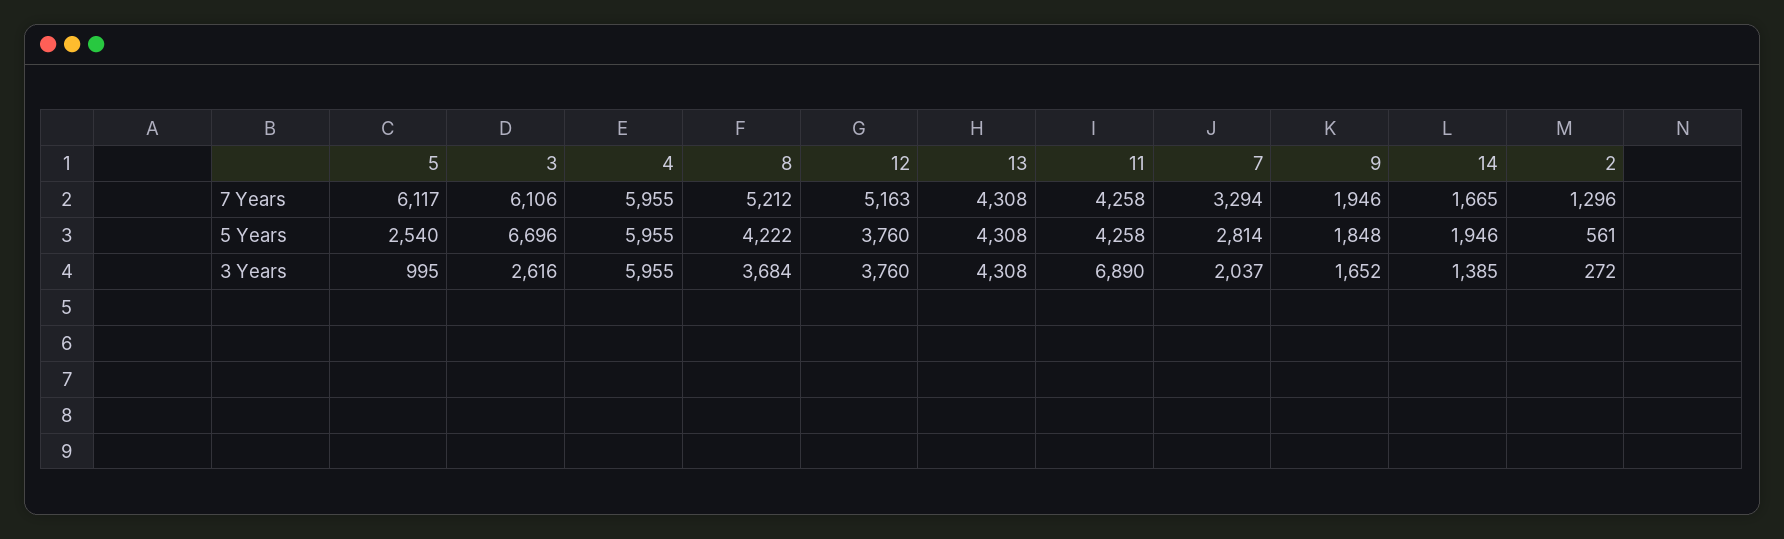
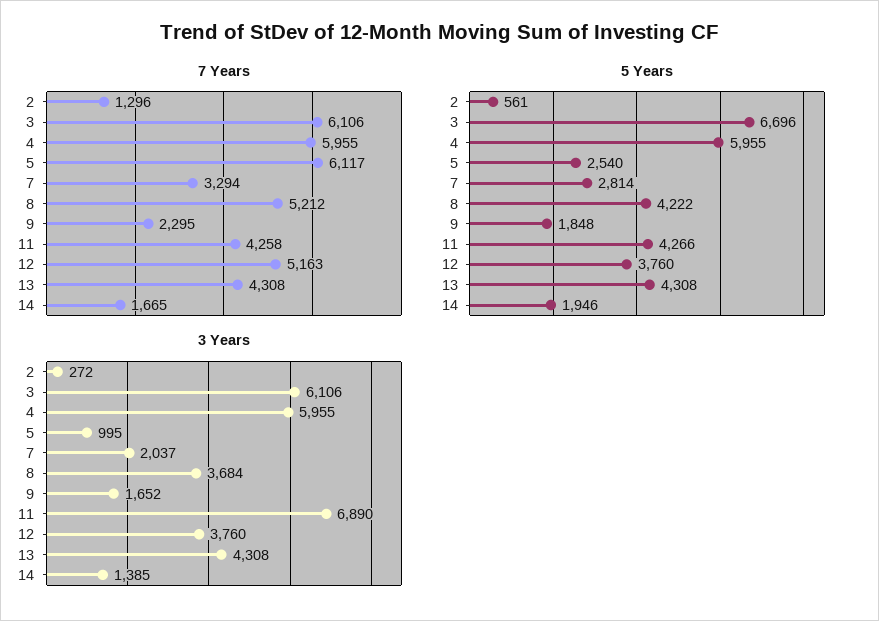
  {
    "7 Years": {
      "5": 6117,
      "3": 6106,
      "4": 5955,
      "8": 5212,
      "12": 5163,
      "13": 4308,
      "11": 4258,
      "7": 3294,
-     "9": 1946,
+     "9": 2295,
      "14": 1665,
      "2": 1296
    },
    "5 Years": {
      "5": 2540,
      "3": 6696,
      "4": 5955,
      "8": 4222,
      "12": 3760,
      "13": 4308,
-     "11": 4258,
+     "11": 4266,
      "7": 2814,
      "9": 1848,
      "14": 1946,
      "2": 561
    },
    "3 Years": {
      "5": 995,
-     "3": 2616,
+     "3": 6106,
      "4": 5955,
      "8": 3684,
      "12": 3760,
      "13": 4308,
      "11": 6890,
      "7": 2037,
      "9": 1652,
      "14": 1385,
      "2": 272
    }
  }

